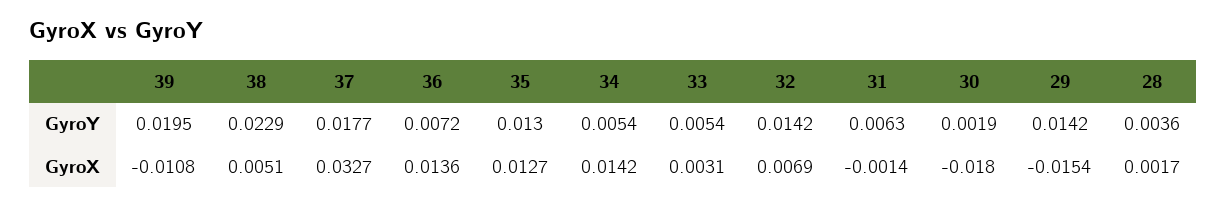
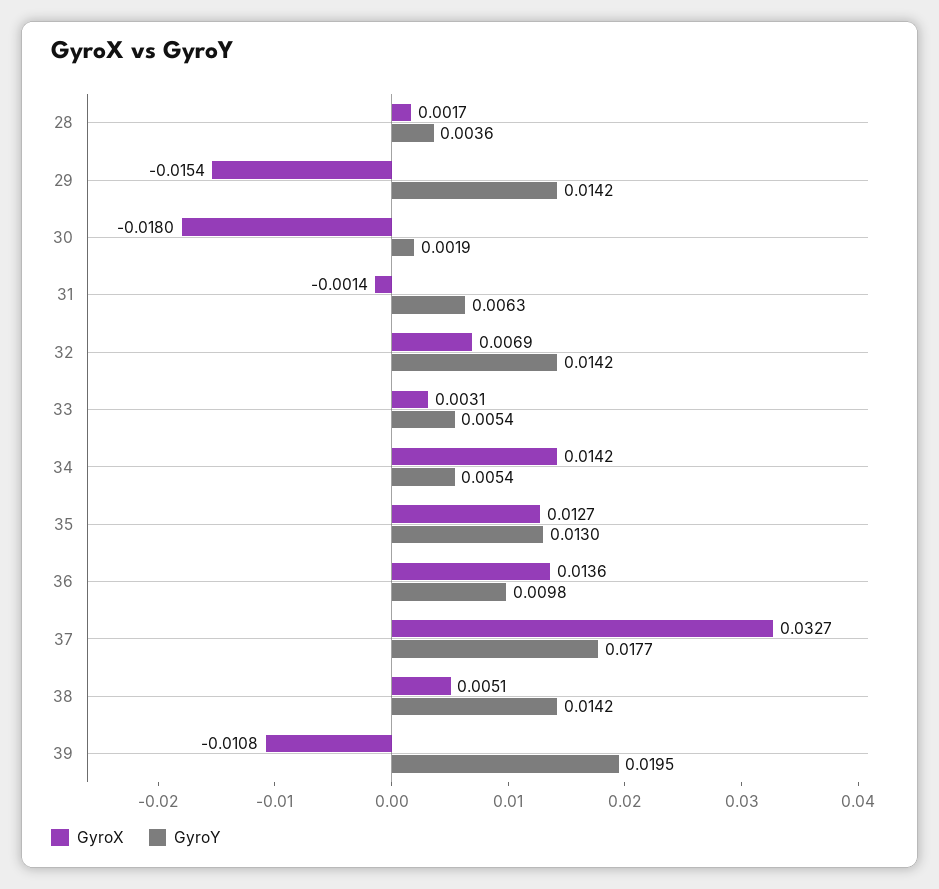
  {
    "GyroY": {
      "39": 0.0195,
-     "38": 0.0229,
+     "38": 0.0142,
      "37": 0.0177,
-     "36": 0.0072,
+     "36": 0.0098,
      "35": 0.013,
      "34": 0.0054,
      "33": 0.0054,
      "32": 0.0142,
      "31": 0.0063,
      "30": 0.0019,
      "29": 0.0142,
      "28": 0.0036
    },
    "GyroX": {
      "39": -0.0108,
      "38": 0.0051,
      "37": 0.0327,
      "36": 0.0136,
      "35": 0.0127,
      "34": 0.0142,
      "33": 0.0031,
      "32": 0.0069,
      "31": -0.0014,
      "30": -0.018,
      "29": -0.0154,
      "28": 0.0017
    }
  }

